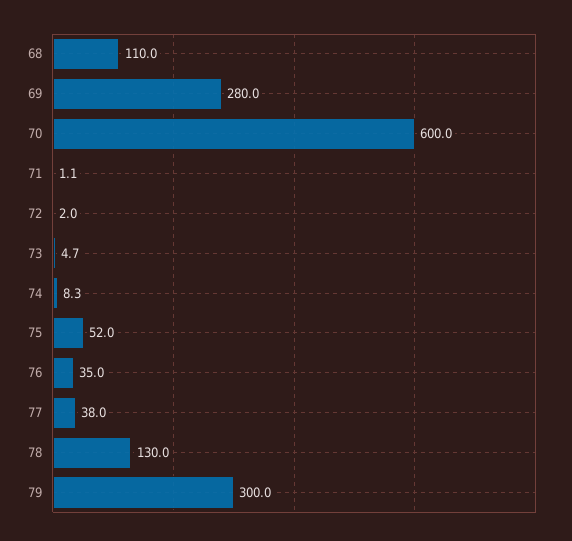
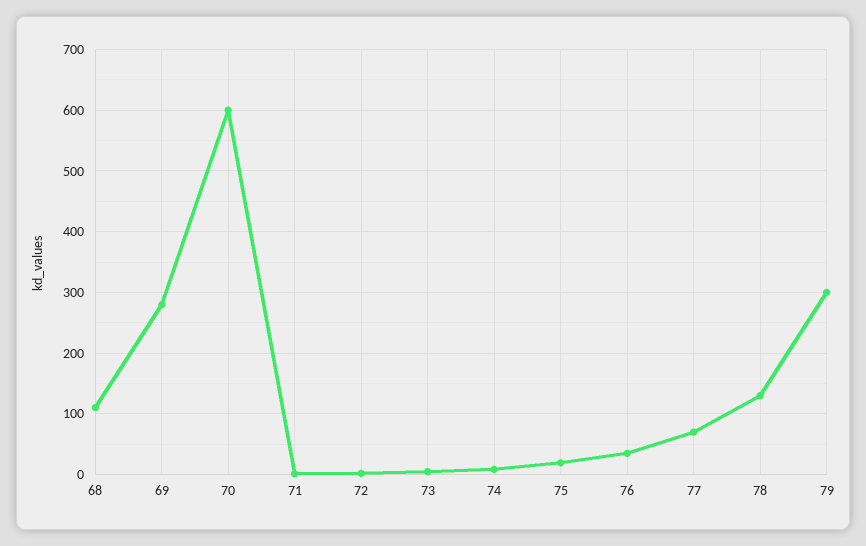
  {
    "68": 110,
    "69": 280,
    "70": 600,
    "71": 1.1,
    "72": 2,
    "73": 4.7,
    "74": 8.3,
-   "75": 52,
+   "75": 20,
    "76": 35,
-   "77": 38,
+   "77": 70,
    "78": 130,
    "79": 300
  }

